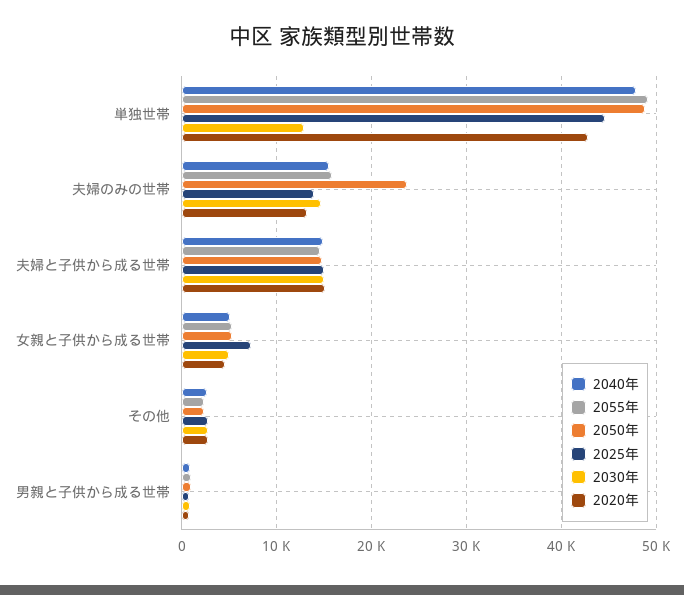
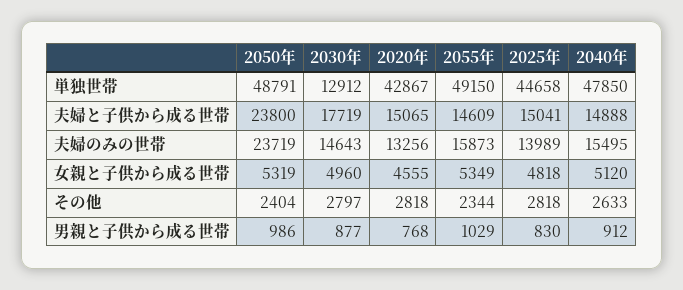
  {
    "2040年": {
      "単独世帯": 47850,
      "夫婦のみの世帯": 15495,
      "夫婦と子供から成る世帯": 14888,
      "女親と子供から成る世帯": 5120,
      "その他": 2633,
      "男親と子供から成る世帯": 912
    },
    "2055年": {
      "単独世帯": 49150,
      "夫婦のみの世帯": 15873,
      "夫婦と子供から成る世帯": 14609,
      "女親と子供から成る世帯": 5349,
      "その他": 2344,
      "男親と子供から成る世帯": 1029
    },
    "2050年": {
      "単独世帯": 48791,
      "夫婦のみの世帯": 23719,
-     "夫婦と子供から成る世帯": 15000,
+     "夫婦と子供から成る世帯": 23800,
      "女親と子供から成る世帯": 5319,
      "その他": 2404,
      "男親と子供から成る世帯": 986
    },
    "2025年": {
      "単独世帯": 44658,
      "夫婦のみの世帯": 13989,
      "夫婦と子供から成る世帯": 15041,
-     "女親と子供から成る世帯": 7000,
+     "女親と子供から成る世帯": 4818,
      "その他": 2818,
      "男親と子供から成る世帯": 830
    },
    "2030年": {
      "単独世帯": 12912,
      "夫婦のみの世帯": 14643,
-     "夫婦と子供から成る世帯": 15000,
+     "夫婦と子供から成る世帯": 17719,
      "女親と子供から成る世帯": 4960,
      "その他": 2797,
      "男親と子供から成る世帯": 877
    },
    "2020年": {
      "単独世帯": 42867,
      "夫婦のみの世帯": 13256,
      "夫婦と子供から成る世帯": 15065,
      "女親と子供から成る世帯": 4555,
      "その他": 2818,
      "男親と子供から成る世帯": 768
    }
  }

